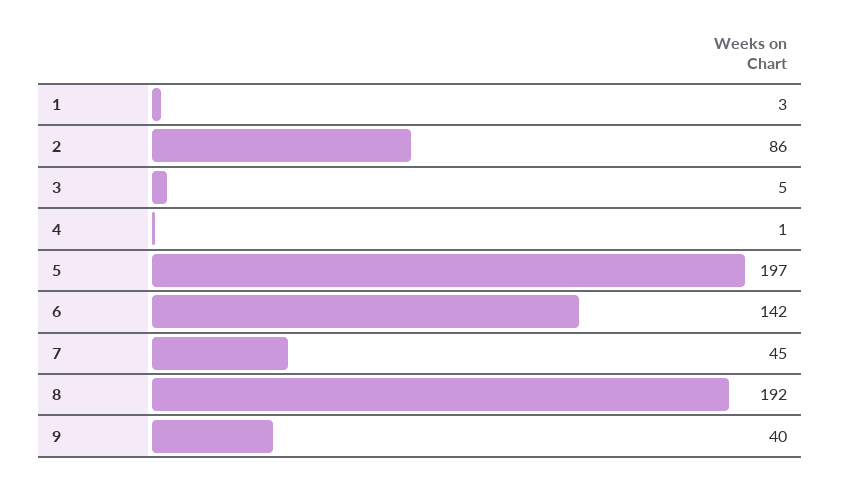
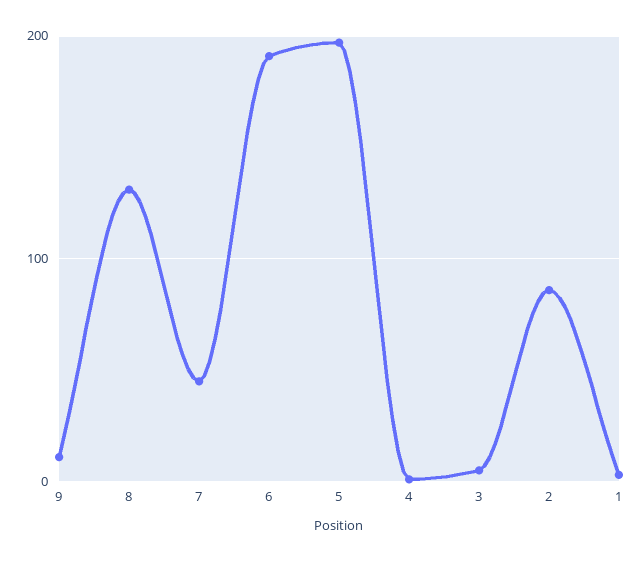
  {
    "1": 3,
    "2": 86,
    "3": 5,
    "4": 1,
    "5": 197,
-   "6": 142,
+   "6": 190,
    "7": 45,
-   "8": 192,
+   "8": 130,
-   "9": 40
+   "9": 10
  }

